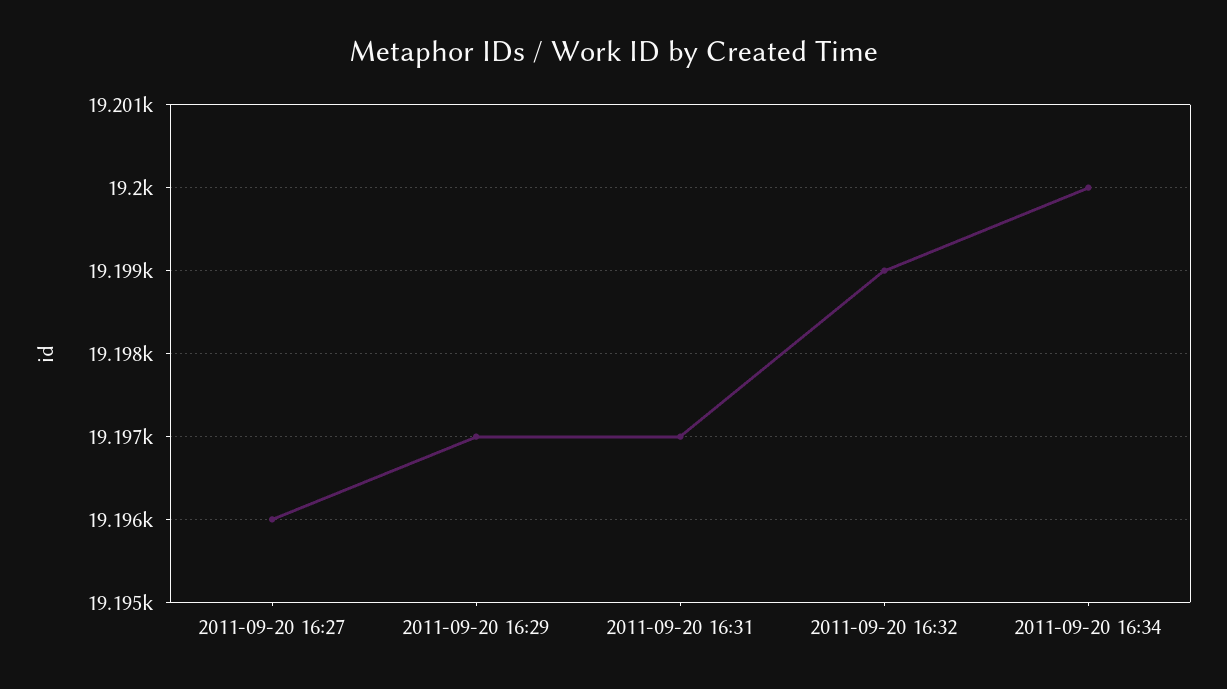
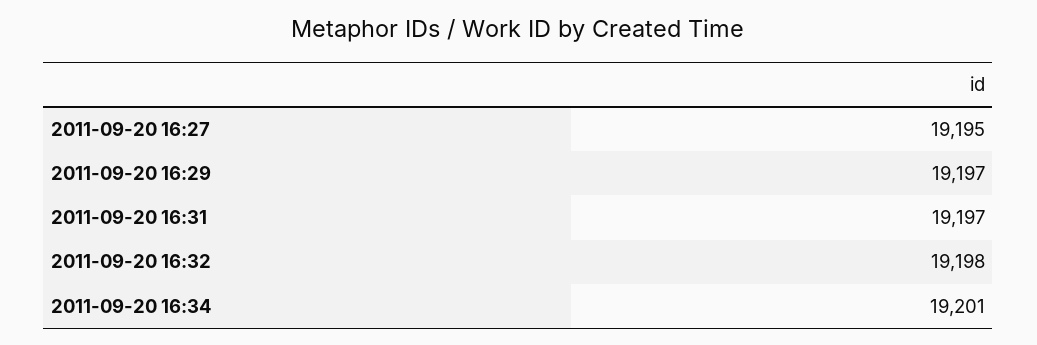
  {
-   "2011-09-20 16:27": 19196,
+   "2011-09-20 16:27": 19195,
    "2011-09-20 16:29": 19197,
    "2011-09-20 16:31": 19197,
-   "2011-09-20 16:32": 19199,
+   "2011-09-20 16:32": 19198,
-   "2011-09-20 16:34": 19200
+   "2011-09-20 16:34": 19201
  }

